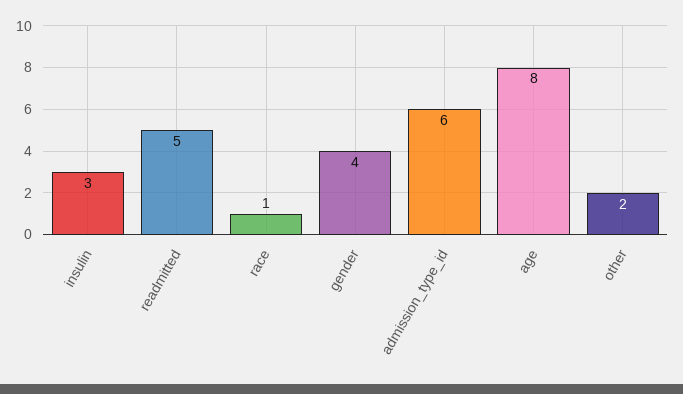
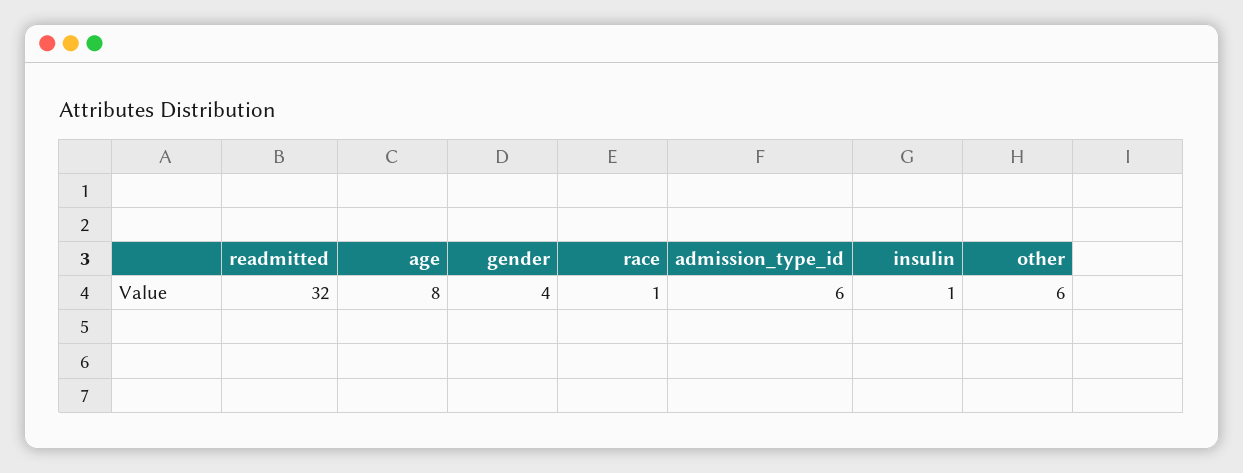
  {
-   "insulin": 3,
+   "insulin": 1,
-   "readmitted": 5,
+   "readmitted": 32,
    "race": 1,
    "gender": 4,
    "admission_type_id": 6,
    "age": 8,
-   "other": 2
+   "other": 6
  }

